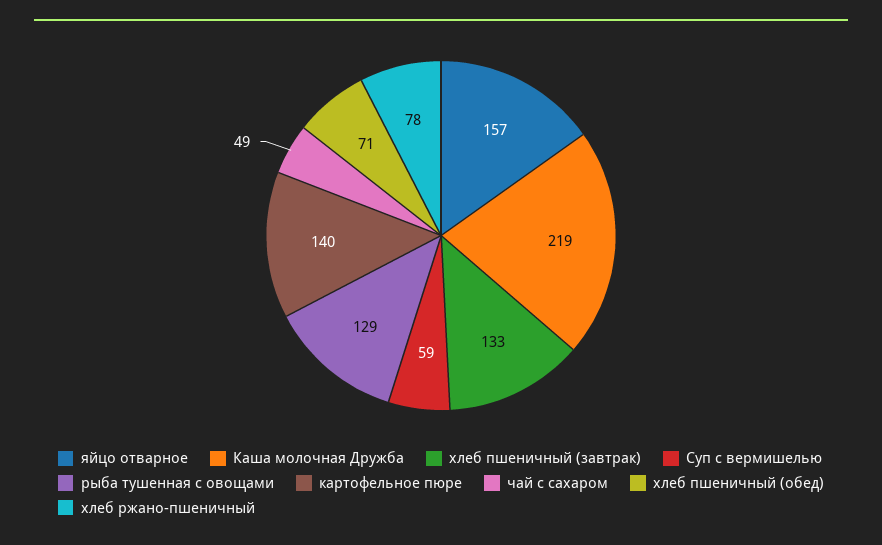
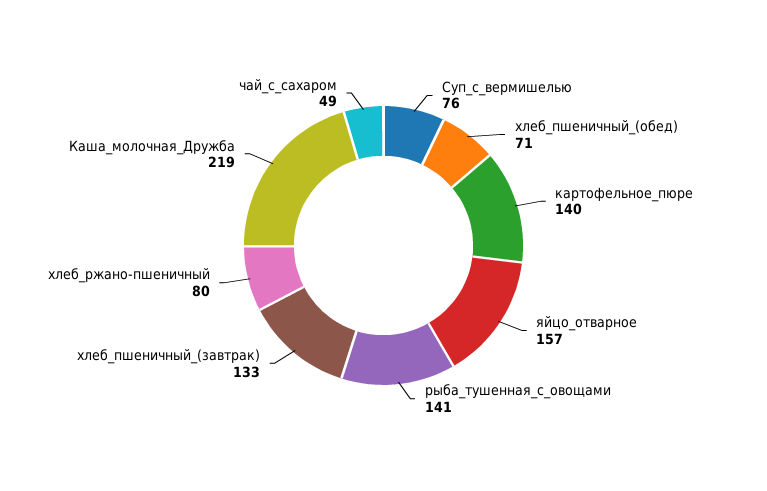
  {
    "яйцо отварное": 157,
    "Каша молочная Дружба": 219,
    "хлеб пшеничный (завтрак)": 133,
-   "Суп с вермишелью": 59,
+   "Суп с вермишелью": 76,
-   "рыба тушенная с овощами": 129,
+   "рыба тушенная с овощами": 141,
    "картофельное пюре": 140,
    "чай с сахаром": 49,
    "хлеб пшеничный (обед)": 71,
-   "хлеб ржано-пшеничный": 78
+   "хлеб ржано-пшеничный": 80
  }

